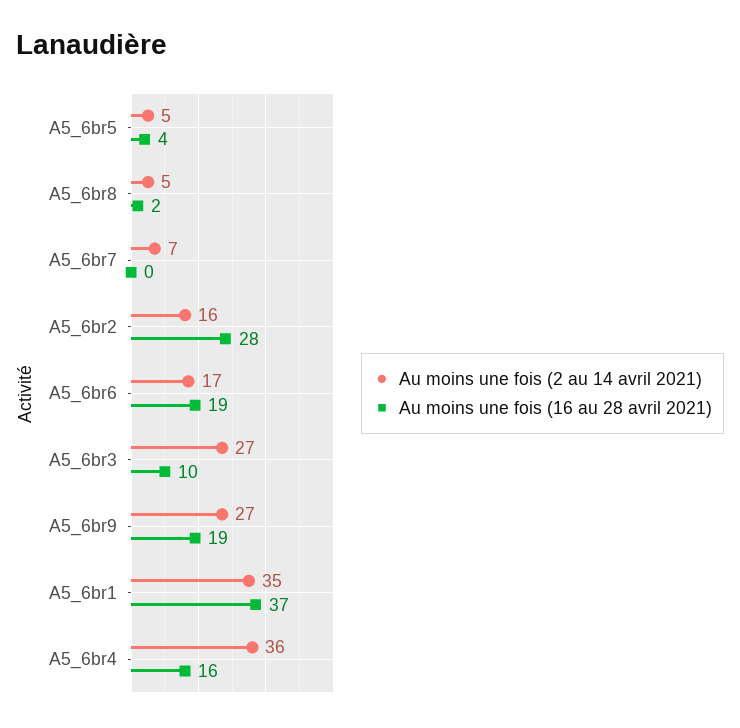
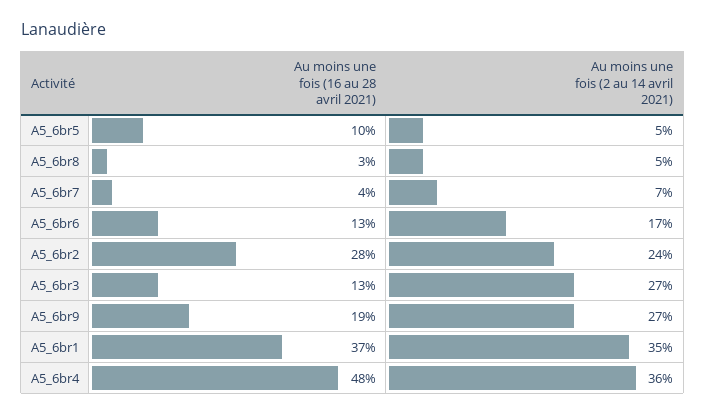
  {
    "Au moins une fois (2 au 14 avril 2021)": {
      "A5_6br5": 5,
      "A5_6br8": 5,
      "A5_6br7": 7,
-     "A5_6br2": 16,
+     "A5_6br2": 24,
      "A5_6br6": 17,
      "A5_6br3": 27,
      "A5_6br9": 27,
      "A5_6br1": 35,
      "A5_6br4": 36
    },
    "Au moins une fois (16 au 28 avril 2021)": {
-     "A5_6br5": 4,
+     "A5_6br5": 10,
-     "A5_6br8": 2,
+     "A5_6br8": 3,
-     "A5_6br7": 0,
+     "A5_6br7": 4,
      "A5_6br2": 28,
-     "A5_6br6": 19,
+     "A5_6br6": 13,
-     "A5_6br3": 10,
+     "A5_6br3": 13,
      "A5_6br9": 19,
      "A5_6br1": 37,
-     "A5_6br4": 16
+     "A5_6br4": 48
    }
  }

